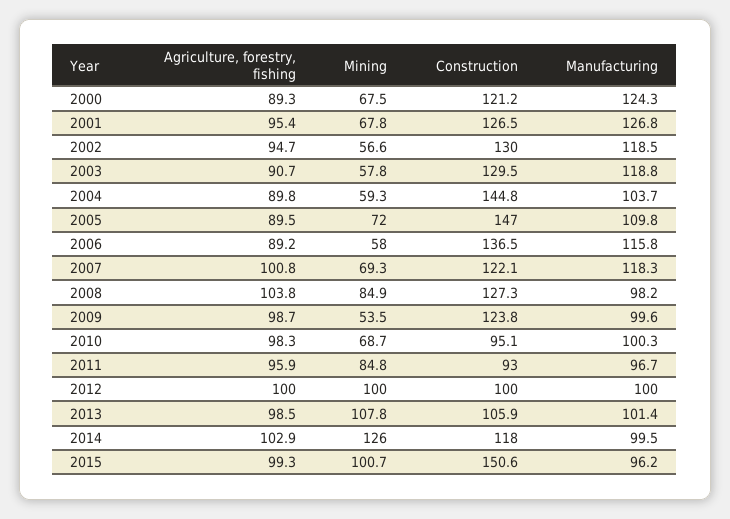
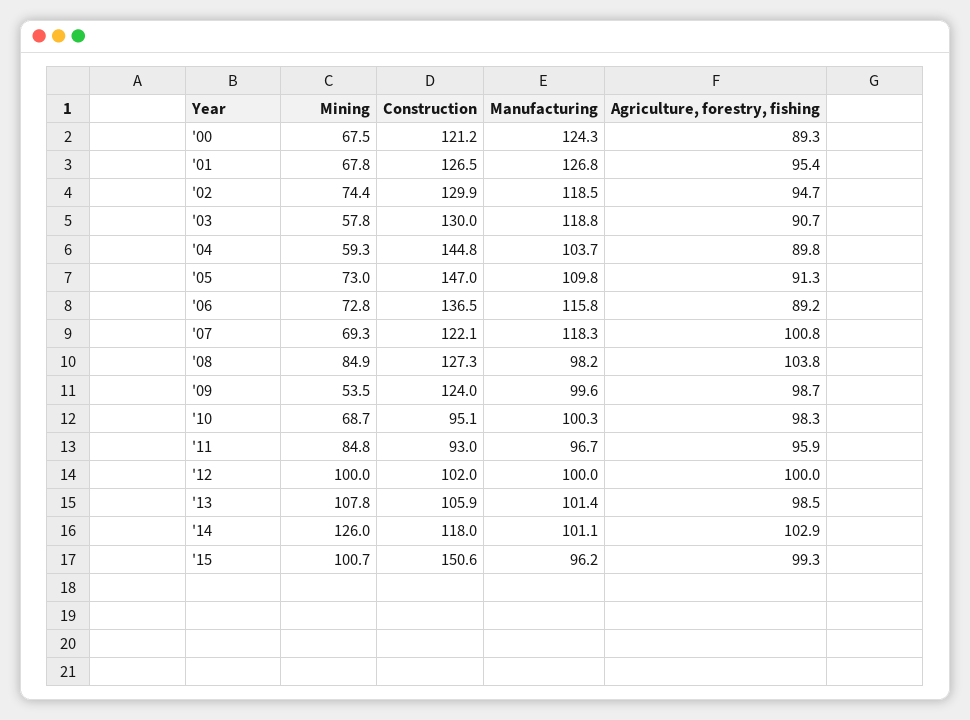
  {
    "Agriculture, forestry, fishing": {
      "2000": 89.3,
      "2001": 95.4,
      "2002": 94.7,
      "2003": 90.7,
      "2004": 89.8,
-     "2005": 89.5,
+     "2005": 91.3,
      "2006": 89.2,
      "2007": 100.8,
      "2008": 103.8,
      "2009": 98.7,
      "2010": 98.3,
      "2011": 95.9,
      "2012": 100,
      "2013": 98.5,
      "2014": 102.9,
      "2015": 99.3
    },
    "Mining": {
      "2000": 67.5,
      "2001": 67.8,
-     "2002": 56.6,
+     "2002": 74.4,
      "2003": 57.8,
      "2004": 59.3,
-     "2005": 72,
+     "2005": 73,
-     "2006": 58,
+     "2006": 72.8,
      "2007": 69.3,
      "2008": 84.9,
      "2009": 53.5,
      "2010": 68.7,
      "2011": 84.8,
      "2012": 100,
      "2013": 107.8,
      "2014": 126,
      "2015": 100.7
    },
    "Construction": {
      "2000": 121.2,
      "2001": 126.5,
-     "2002": 130,
+     "2002": 129.9,
-     "2003": 129.5,
+     "2003": 130,
      "2004": 144.8,
      "2005": 147,
      "2006": 136.5,
      "2007": 122.1,
      "2008": 127.3,
-     "2009": 123.8,
+     "2009": 124,
      "2010": 95.1,
      "2011": 93,
-     "2012": 100,
+     "2012": 102,
      "2013": 105.9,
      "2014": 118,
      "2015": 150.6
    },
    "Manufacturing": {
      "2000": 124.3,
      "2001": 126.8,
      "2002": 118.5,
      "2003": 118.8,
      "2004": 103.7,
      "2005": 109.8,
      "2006": 115.8,
      "2007": 118.3,
      "2008": 98.2,
      "2009": 99.6,
      "2010": 100.3,
      "2011": 96.7,
      "2012": 100,
      "2013": 101.4,
-     "2014": 99.5,
+     "2014": 101.1,
      "2015": 96.2
    }
  }

